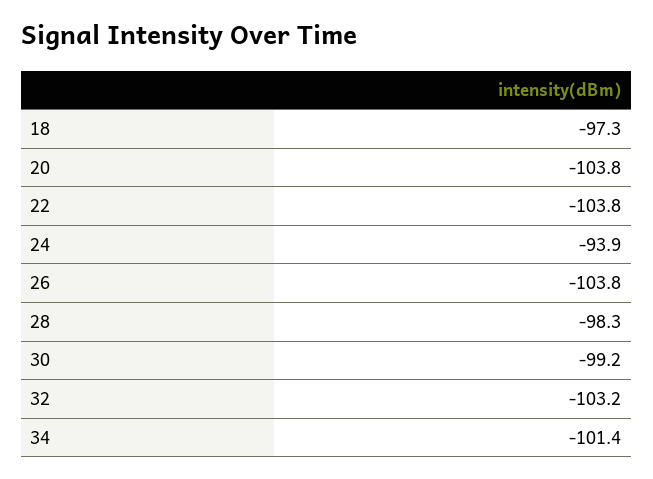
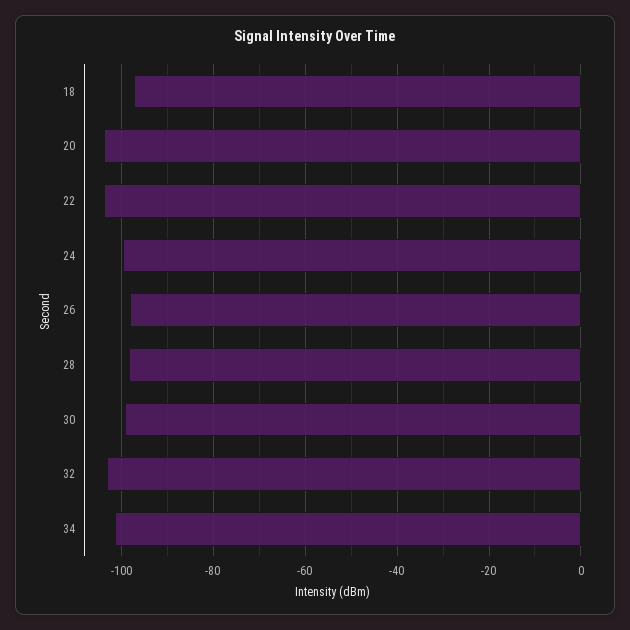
  {
    "18": -97.3,
    "20": -103.8,
    "22": -103.8,
-   "24": -93.9,
+   "24": -100,
-   "26": -103.8,
+   "26": -98,
    "28": -98.3,
    "30": -99.2,
    "32": -103.2,
    "34": -101.4
  }

